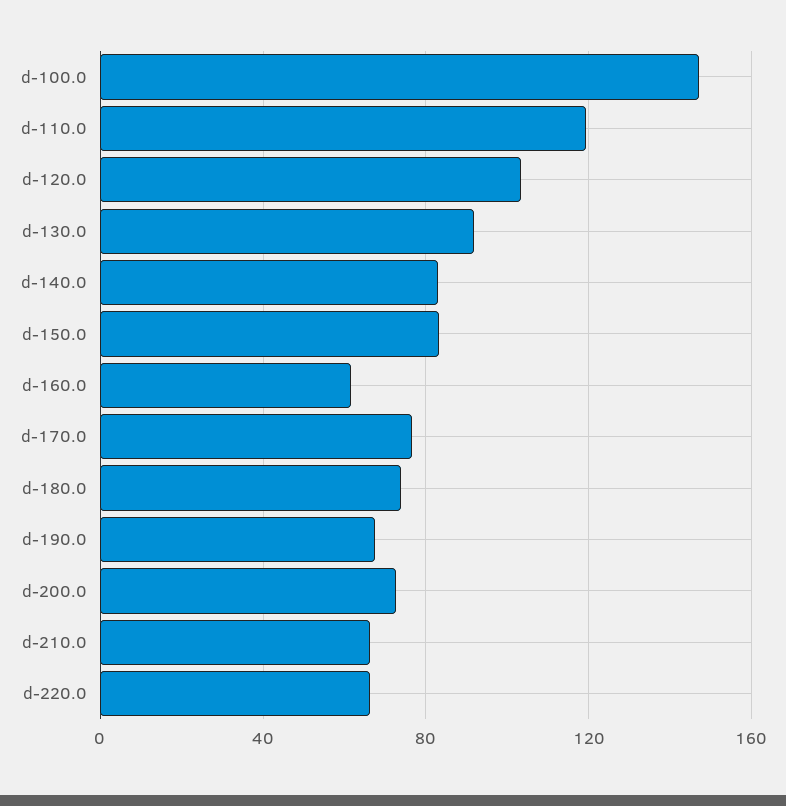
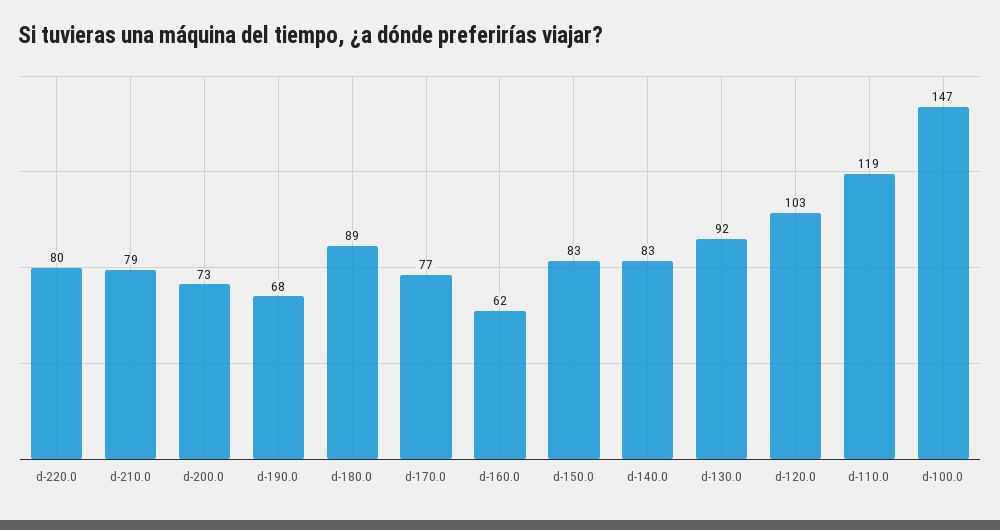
  {
    "d-100.0": 147,
    "d-110.0": 119,
    "d-120.0": 103,
    "d-130.0": 92,
    "d-140.0": 83,
    "d-150.0": 83,
    "d-160.0": 62,
    "d-170.0": 77,
-   "d-180.0": 75,
+   "d-180.0": 89,
    "d-190.0": 68,
    "d-200.0": 73,
-   "d-210.0": 65,
+   "d-210.0": 79,
-   "d-220.0": 65
+   "d-220.0": 80
  }

